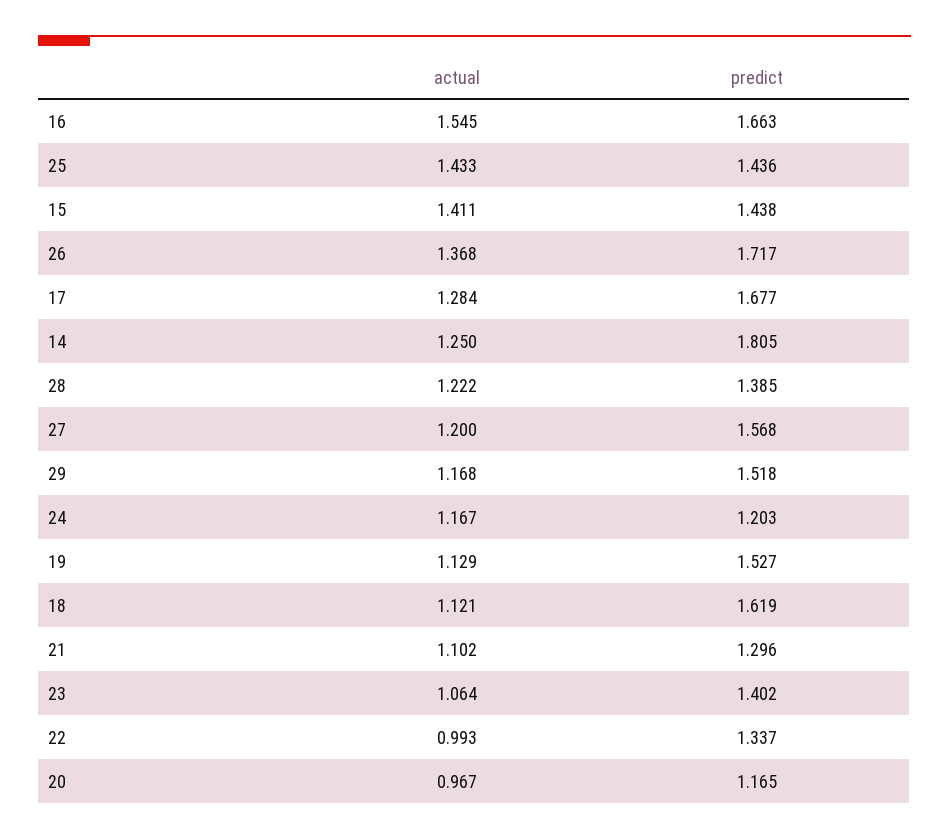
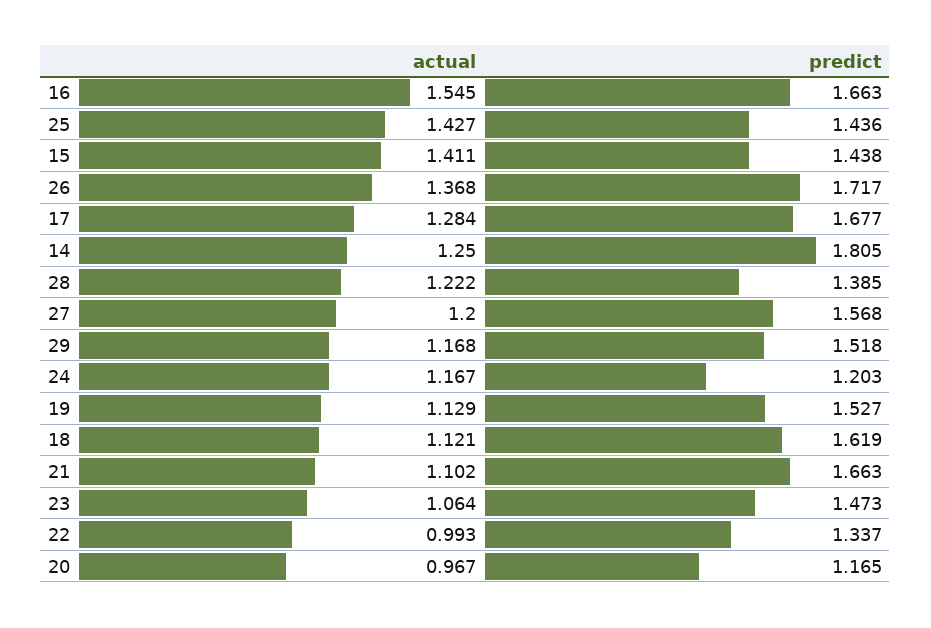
  {
    "actual": {
      "16": 1.545,
-     "25": 1.433,
+     "25": 1.427,
      "15": 1.411,
      "26": 1.368,
      "17": 1.284,
      "14": 1.25,
      "28": 1.222,
      "27": 1.2,
      "29": 1.168,
      "24": 1.167,
      "19": 1.129,
      "18": 1.121,
      "21": 1.102,
      "23": 1.064,
      "22": 0.993,
      "20": 0.967
    },
    "predict": {
      "16": 1.663,
      "25": 1.436,
      "15": 1.438,
      "26": 1.717,
      "17": 1.677,
      "14": 1.805,
      "28": 1.385,
      "27": 1.568,
      "29": 1.518,
      "24": 1.203,
      "19": 1.527,
      "18": 1.619,
-     "21": 1.296,
+     "21": 1.663,
-     "23": 1.402,
+     "23": 1.473,
      "22": 1.337,
      "20": 1.165
    }
  }

